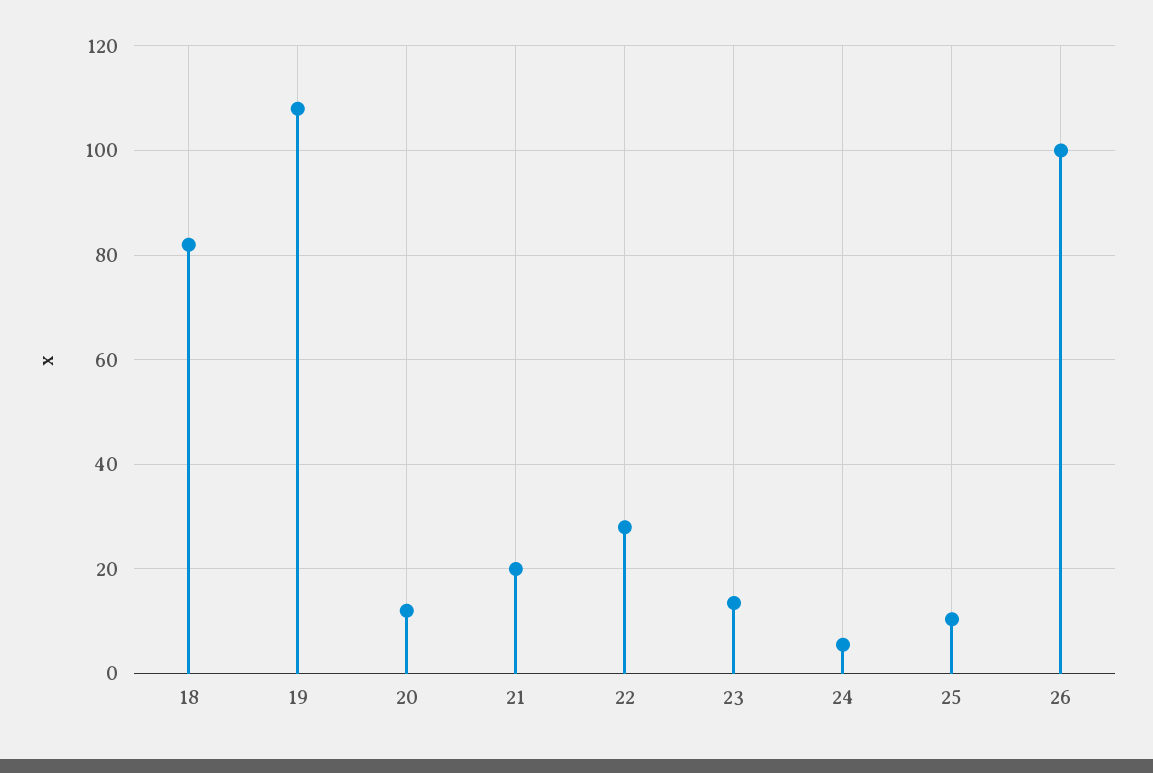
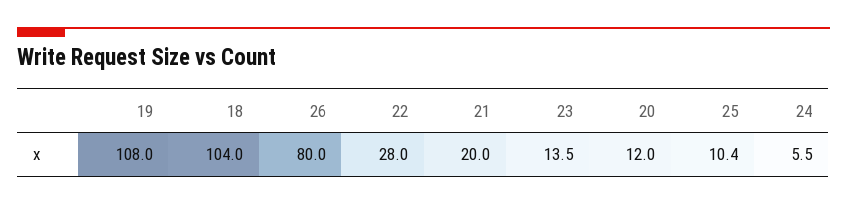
  {
-   "18": 82,
+   "18": 104,
    "19": 108,
    "20": 12,
    "21": 20,
    "22": 28,
    "23": 13.5,
    "24": 5.5,
    "25": 10.4,
-   "26": 100
+   "26": 80
  }

